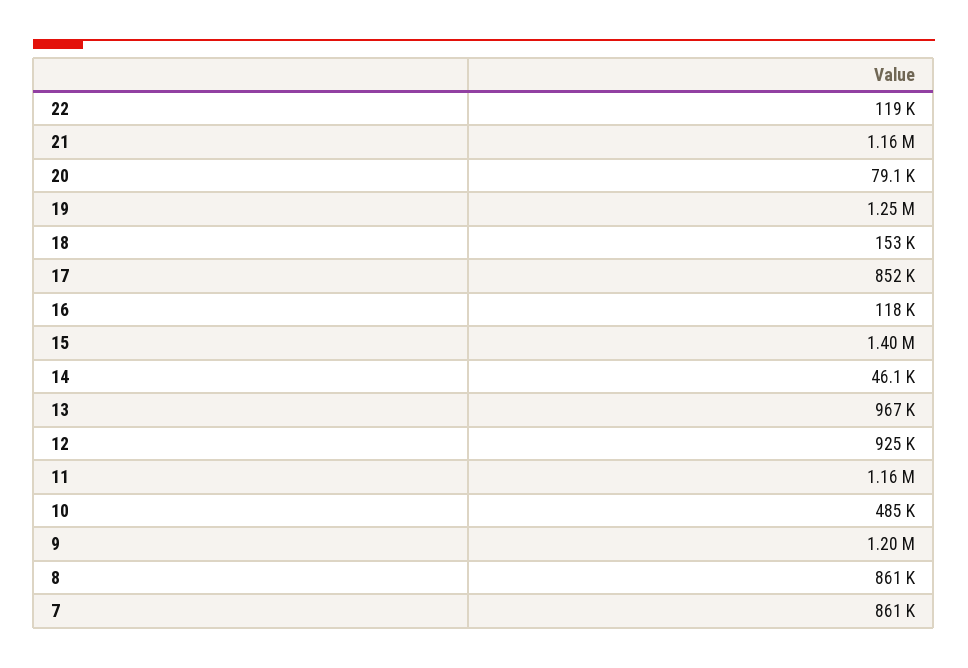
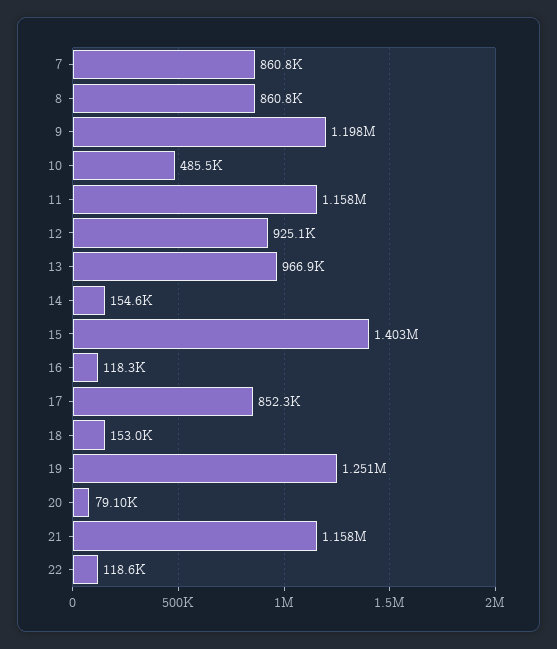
  {
    "22": 118600,
    "21": 1158000,
    "20": 79100,
    "19": 1251000,
    "18": 153000,
    "17": 852300,
    "16": 118300,
    "15": 1403000,
-   "14": 46100,
+   "14": 154600,
    "13": 966900,
    "12": 925100,
    "11": 1158000,
    "10": 485500,
    "9": 1198000,
    "8": 860800,
    "7": 860800
  }

